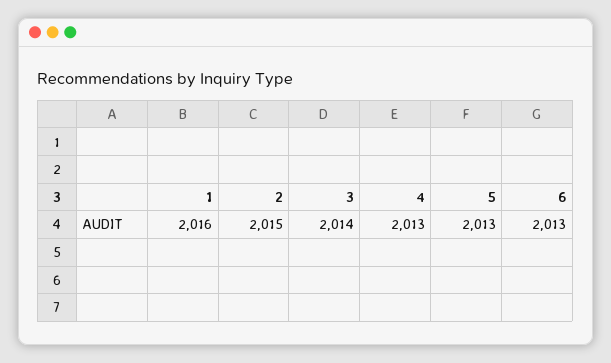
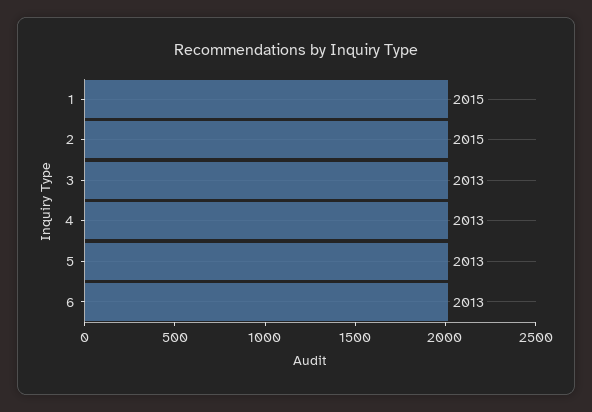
  {
-   "1": 2016,
+   "1": 2015,
    "2": 2015,
-   "3": 2014,
+   "3": 2013,
    "4": 2013,
    "5": 2013,
    "6": 2013
  }

